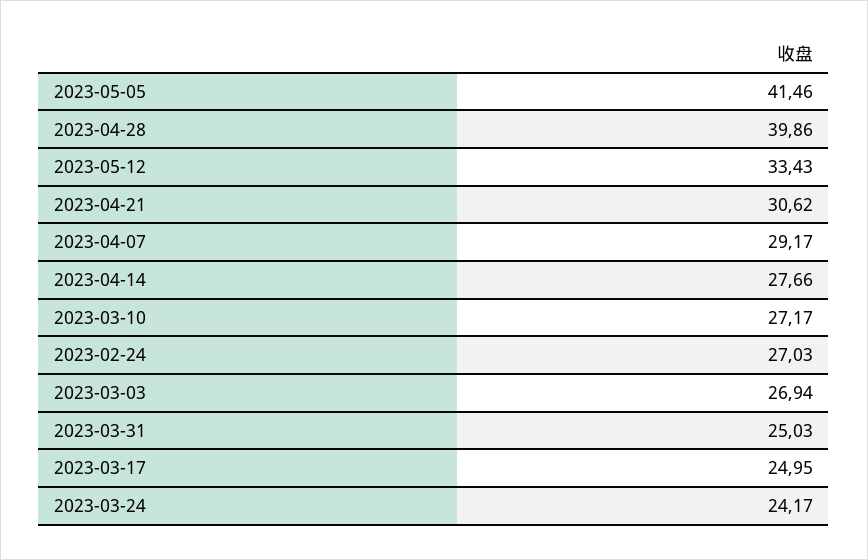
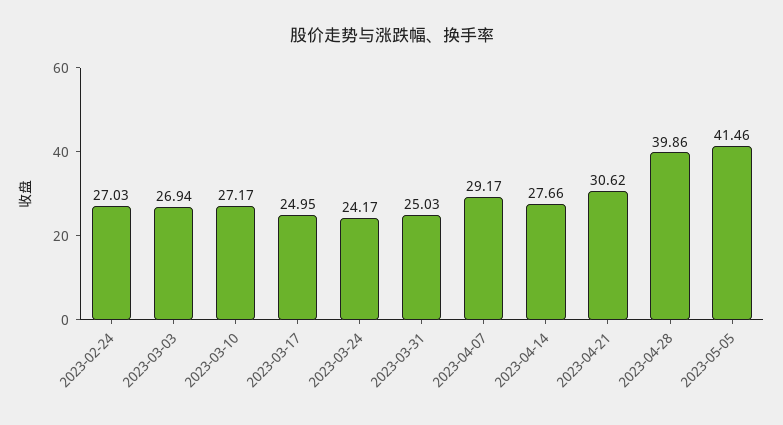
  {
    "2023-05-05": 41.46,
    "2023-04-28": 39.86,
-   "2023-05-12": 33.43,
    "2023-04-21": 30.62,
    "2023-04-07": 29.17,
    "2023-04-14": 27.66,
    "2023-03-10": 27.17,
    "2023-02-24": 27.03,
    "2023-03-03": 26.94,
    "2023-03-31": 25.03,
    "2023-03-17": 24.95,
    "2023-03-24": 24.17
  }

